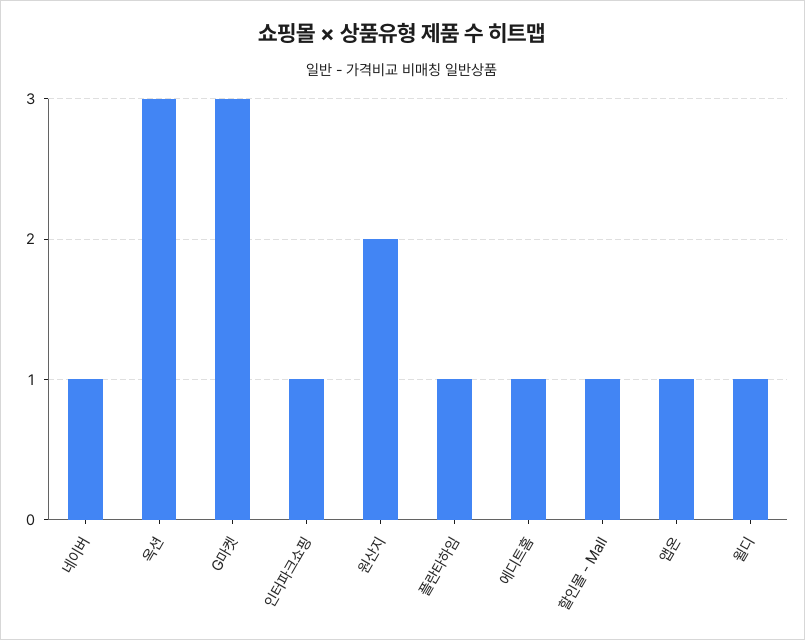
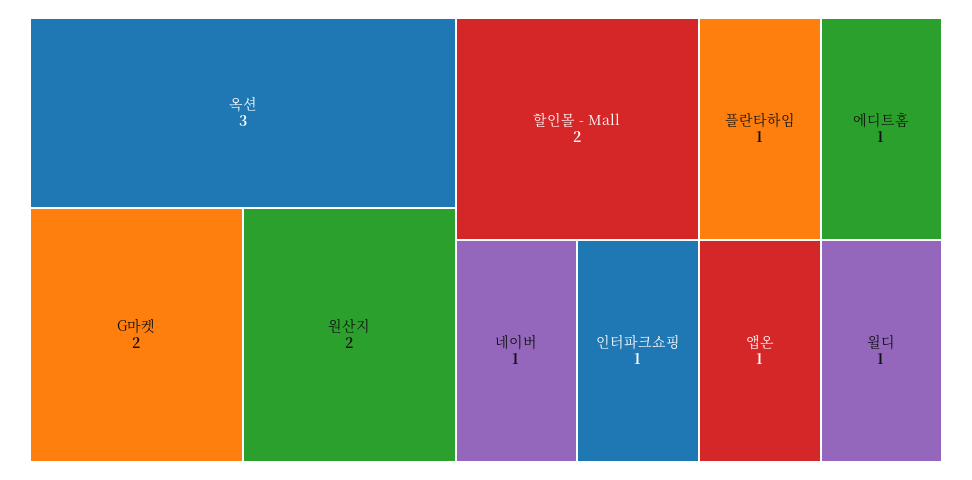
  {
    "네이버": 1,
    "옥션": 3,
-   "G마켓": 3,
+   "G마켓": 2,
    "인터파크쇼핑": 1,
    "원산지": 2,
    "플란타하임": 1,
    "에디트홈": 1,
-   "할인몰 - Mall": 1,
+   "할인몰 - Mall": 2,
    "앱온": 1,
    "윌디": 1
  }

